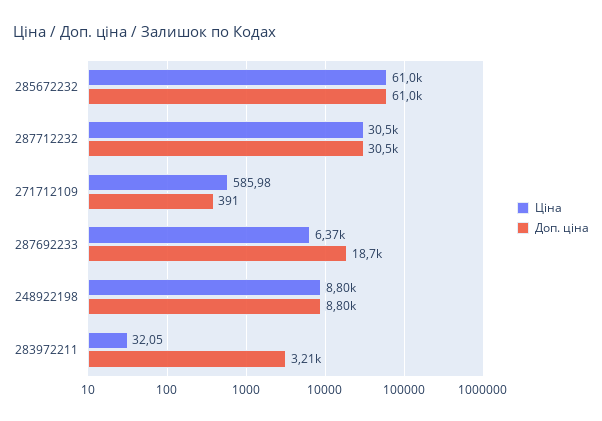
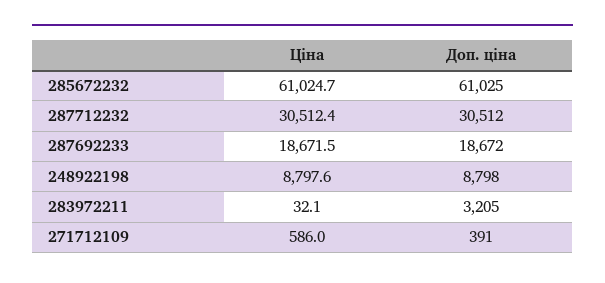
  {
    "Ціна": {
      "285672232": 61024.7,
      "287712232": 30512.4,
      "271712109": 585.98,
-     "287692233": 6370,
+     "287692233": 18671.5,
      "248922198": 8797.6,
      "283972211": 32.05
    },
    "Доп. ціна": {
      "285672232": 61025,
      "287712232": 30512,
      "271712109": 391,
      "287692233": 18672,
      "248922198": 8798,
      "283972211": 3205
    }
  }

